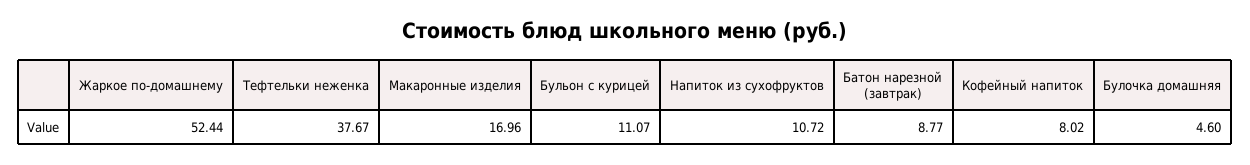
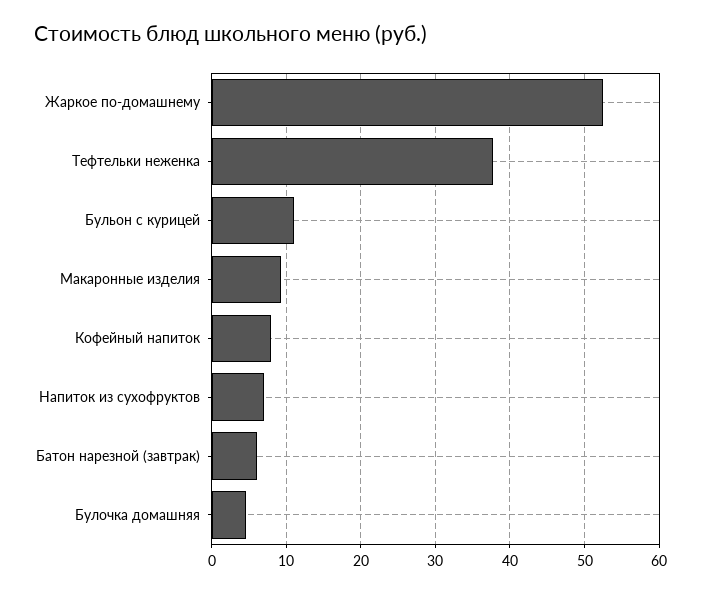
  {
    "Жаркое по-домашнему": 52.44,
    "Тефтельки неженка": 37.67,
-   "Макаронные изделия": 16.96,
+   "Макаронные изделия": 9,
    "Бульон с курицей": 11.07,
-   "Напиток из сухофруктов": 10.72,
+   "Напиток из сухофруктов": 7,
-   "Батон нарезной (завтрак)": 8.77,
+   "Батон нарезной (завтрак)": 6,
    "Кофейный напиток": 8.02,
    "Булочка домашняя": 4.6
  }

